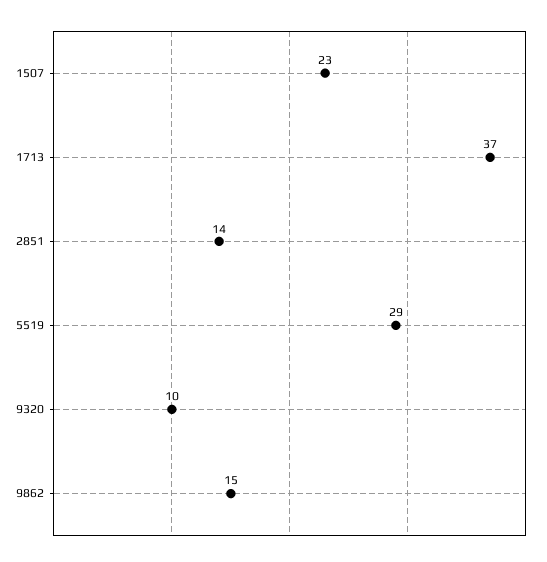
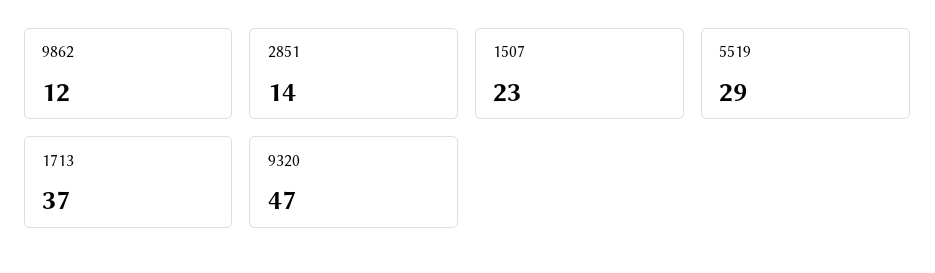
  {
    "1507": 23,
    "1713": 37,
    "2851": 14,
    "5519": 29,
-   "9320": 10,
+   "9320": 47,
-   "9862": 15
+   "9862": 12
  }

